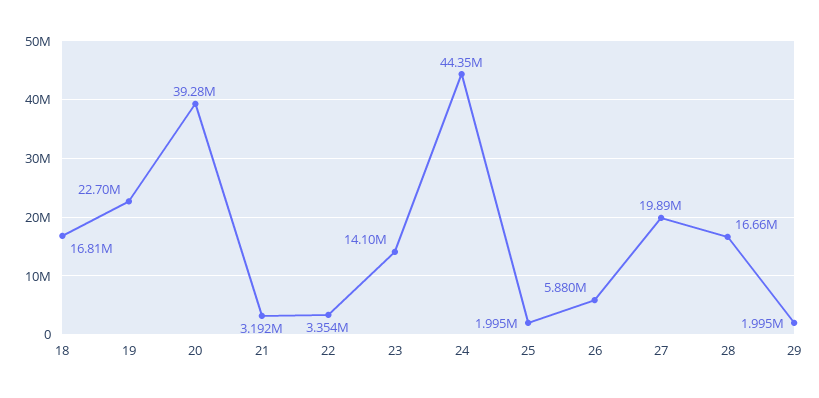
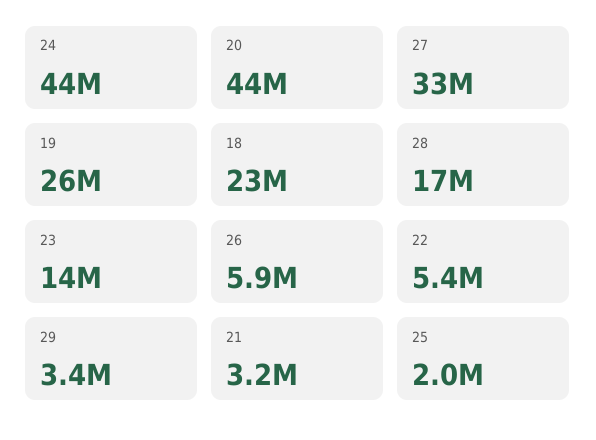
  {
-   "18": 16810000,
+   "18": 23000000,
-   "19": 22700000,
+   "19": 26000000,
-   "20": 39280000,
+   "20": 44000000,
    "21": 3192000,
-   "22": 3354000,
+   "22": 5400000,
    "23": 14100000,
    "24": 44350000,
    "25": 1995000,
    "26": 5880000,
-   "27": 19890000,
+   "27": 33000000,
    "28": 16660000,
-   "29": 1995000
+   "29": 3400000
  }

